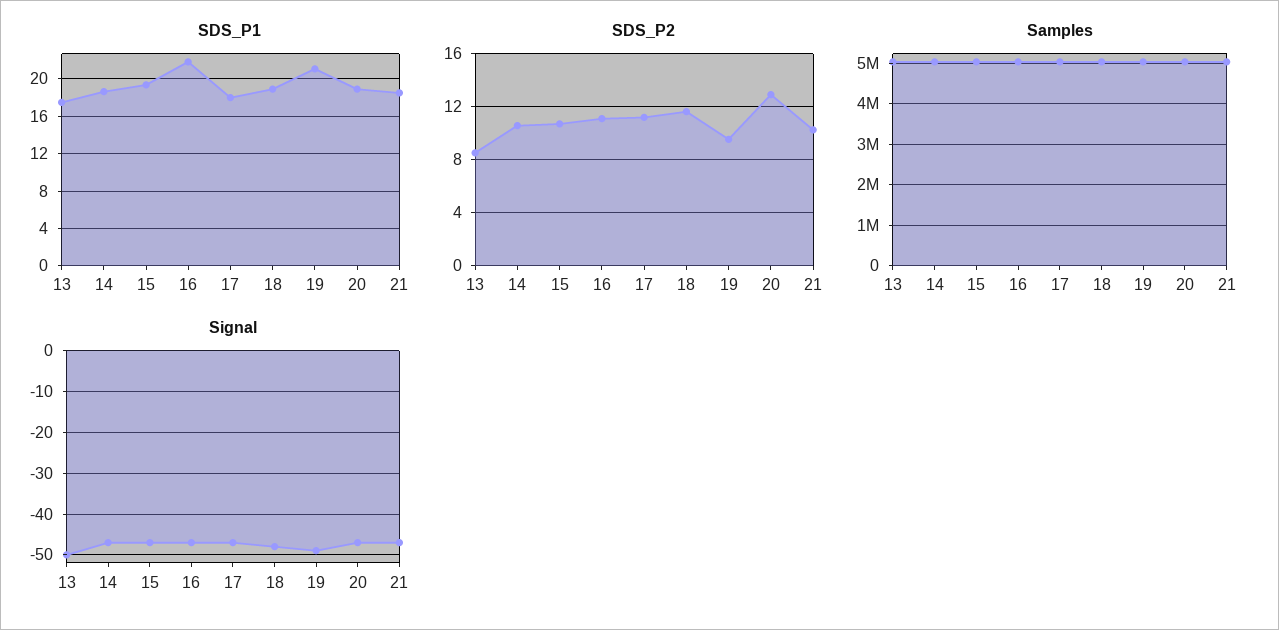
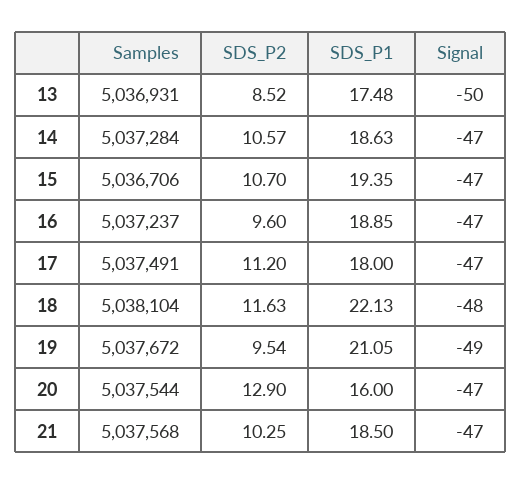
  {
    "SDS_P1": {
      "13": 17.48,
      "14": 18.63,
      "15": 19.35,
-     "16": 22,
+     "16": 18.85,
      "17": 18,
-     "18": 19,
+     "18": 22.13,
      "19": 21.05,
-     "20": 19,
+     "20": 16,
      "21": 18.5
    },
    "SDS_P2": {
      "13": 8.52,
      "14": 10.57,
      "15": 10.7,
-     "16": 11,
+     "16": 9.6,
      "17": 11.2,
      "18": 11.63,
      "19": 9.54,
      "20": 12.9,
      "21": 10.25
    },
    "Samples": {
      "13": 5036931,
      "14": 5037284,
      "15": 5036706,
      "16": 5037237,
      "17": 5037491,
      "18": 5038104,
      "19": 5037672,
      "20": 5037544,
      "21": 5037568
    },
    "Signal": {
      "13": -50,
      "14": -47,
      "15": -47,
      "16": -47,
      "17": -47,
      "18": -48,
      "19": -49,
      "20": -47,
      "21": -47
    }
  }

